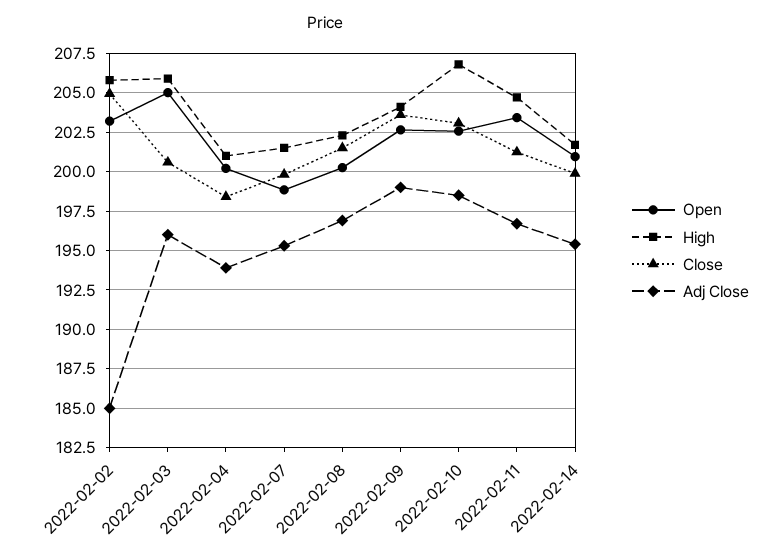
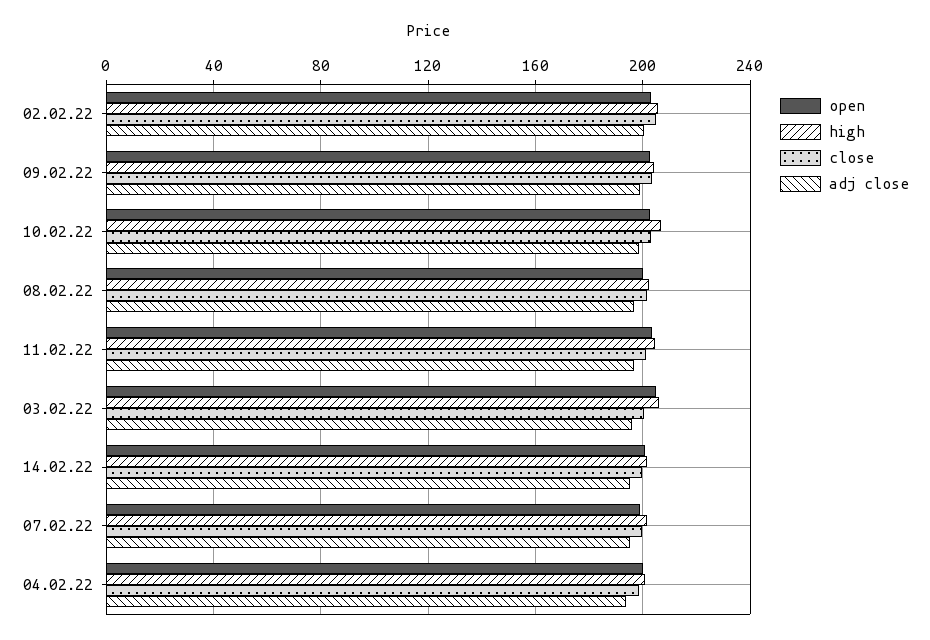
  {
    "Open": {
      "2022-02-02": 203,
      "2022-02-03": 205,
      "2022-02-04": 200,
      "2022-02-07": 199,
      "2022-02-08": 200.5,
      "2022-02-09": 202.5,
      "2022-02-10": 202.5,
      "2022-02-11": 203.5,
      "2022-02-14": 201
    },
    "High": {
      "2022-02-02": 206,
      "2022-02-03": 206,
      "2022-02-04": 201,
      "2022-02-07": 201.5,
      "2022-02-08": 202.5,
      "2022-02-09": 204,
      "2022-02-10": 207,
      "2022-02-11": 204.5,
      "2022-02-14": 201.5
    },
    "Close": {
      "2022-02-02": 205,
      "2022-02-03": 200.5,
      "2022-02-04": 198.5,
      "2022-02-07": 200,
      "2022-02-08": 201.5,
      "2022-02-09": 203.5,
      "2022-02-10": 203,
      "2022-02-11": 201,
      "2022-02-14": 200
    },
    "Adj Close": {
-     "2022-02-02": 185,
+     "2022-02-02": 200,
      "2022-02-03": 196,
      "2022-02-04": 194,
      "2022-02-07": 195.5,
      "2022-02-08": 197,
      "2022-02-09": 199,
      "2022-02-10": 198.5,
      "2022-02-11": 196.5,
      "2022-02-14": 195.5
    }
  }

